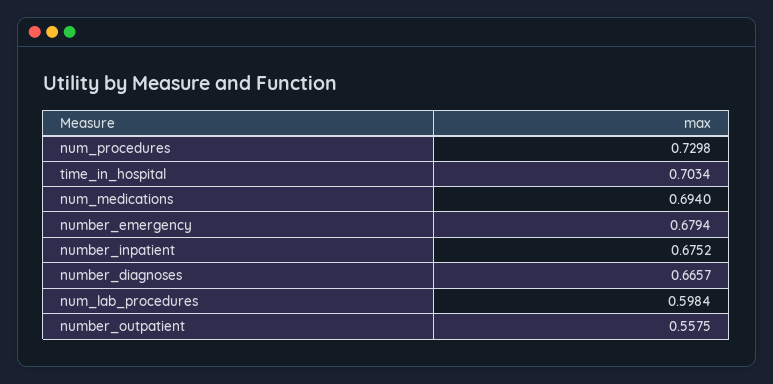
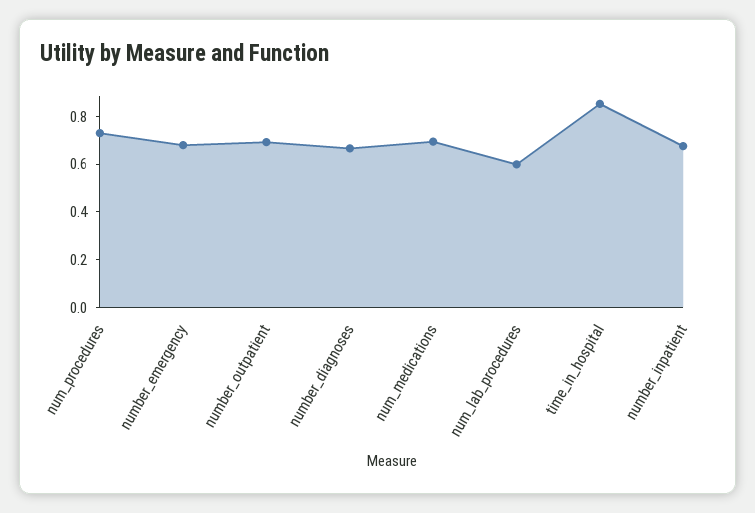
  {
    "num_procedures": 0.7298,
-   "time_in_hospital": 0.7034,
+   "time_in_hospital": 0.85,
    "num_medications": 0.694,
    "number_emergency": 0.6794,
    "number_inpatient": 0.6752,
    "number_diagnoses": 0.6657,
    "num_lab_procedures": 0.5984,
-   "number_outpatient": 0.5575
+   "number_outpatient": 0.7
  }

